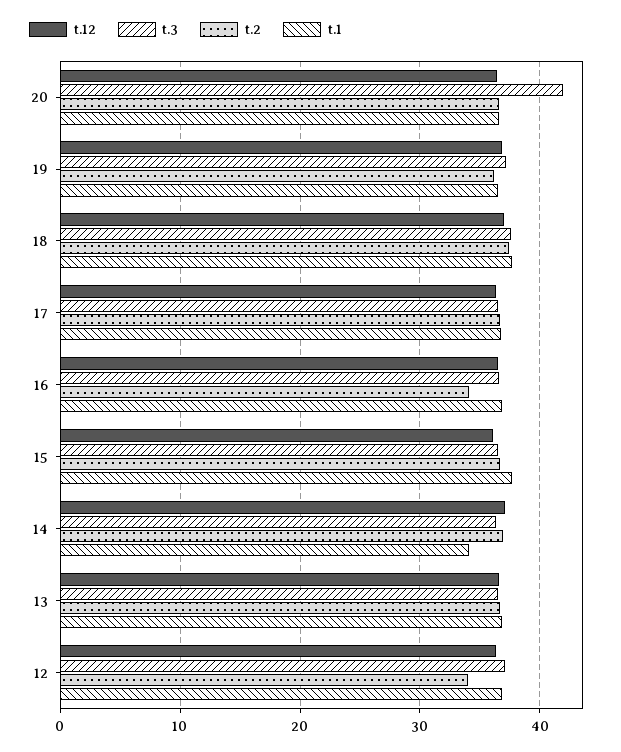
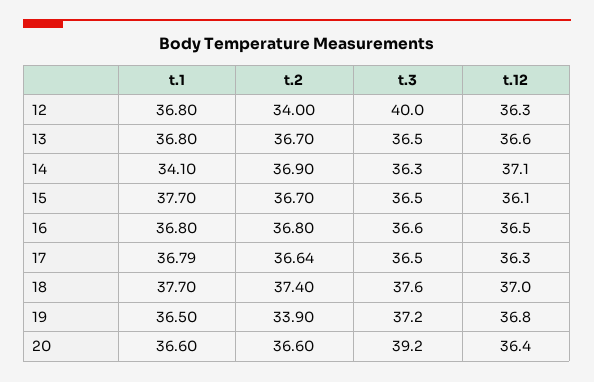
  {
    "t.12": {
      "20": 36.4,
      "19": 36.8,
      "18": 37,
      "17": 36.3,
      "16": 36.5,
      "15": 36.1,
      "14": 37.1,
      "13": 36.6,
      "12": 36.3
    },
    "t.3": {
-     "20": 42,
+     "20": 39.2,
      "19": 37.2,
      "18": 37.6,
      "17": 36.5,
      "16": 36.6,
      "15": 36.5,
      "14": 36.3,
      "13": 36.5,
-     "12": 37
+     "12": 40
    },
    "t.2": {
      "20": 36.6,
-     "19": 36,
+     "19": 33.9,
      "18": 37.4,
      "17": 36.64,
-     "16": 34,
+     "16": 36.8,
      "15": 36.7,
      "14": 36.9,
      "13": 36.7,
      "12": 34
    },
    "t.1": {
      "20": 36.6,
      "19": 36.5,
      "18": 37.7,
      "17": 36.79,
      "16": 36.8,
      "15": 37.7,
      "14": 34.1,
      "13": 36.8,
      "12": 36.8
    }
  }

